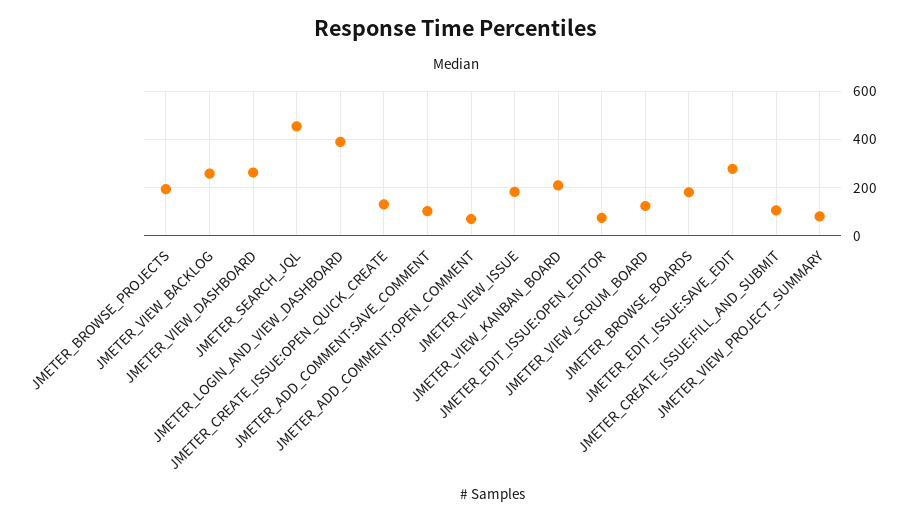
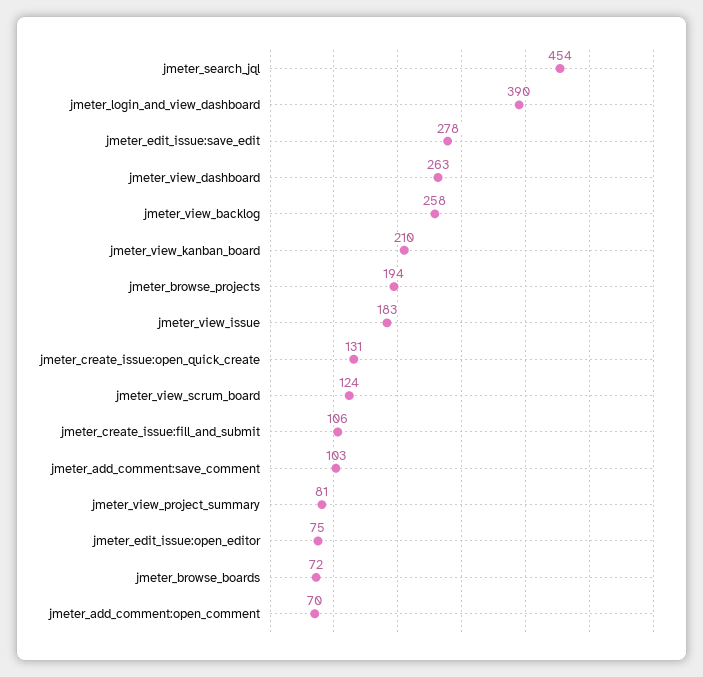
  {
    "JMETER_BROWSE_PROJECTS": 194,
    "JMETER_VIEW_BACKLOG": 258,
    "JMETER_VIEW_DASHBOARD": 263,
    "JMETER_SEARCH_JQL": 454,
    "JMETER_LOGIN_AND_VIEW_DASHBOARD": 390,
    "JMETER_CREATE_ISSUE:OPEN_QUICK_CREATE": 131,
    "JMETER_ADD_COMMENT:SAVE_COMMENT": 103,
    "JMETER_ADD_COMMENT:OPEN_COMMENT": 70,
    "JMETER_VIEW_ISSUE": 183,
    "JMETER_VIEW_KANBAN_BOARD": 210,
    "JMETER_EDIT_ISSUE:OPEN_EDITOR": 75,
    "JMETER_VIEW_SCRUM_BOARD": 124,
-   "JMETER_BROWSE_BOARDS": 175,
+   "JMETER_BROWSE_BOARDS": 72,
    "JMETER_EDIT_ISSUE:SAVE_EDIT": 278,
    "JMETER_CREATE_ISSUE:FILL_AND_SUBMIT": 106,
    "JMETER_VIEW_PROJECT_SUMMARY": 81
  }

